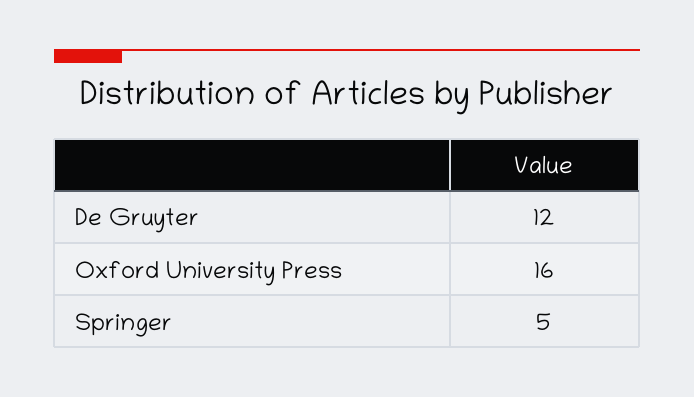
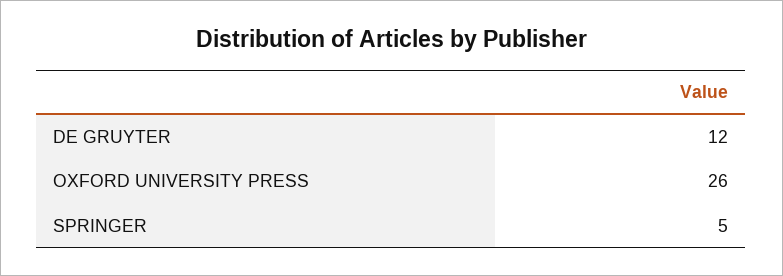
  {
    "De Gruyter": 12,
-   "Oxford University Press": 16,
+   "Oxford University Press": 26,
    "Springer": 5
  }

